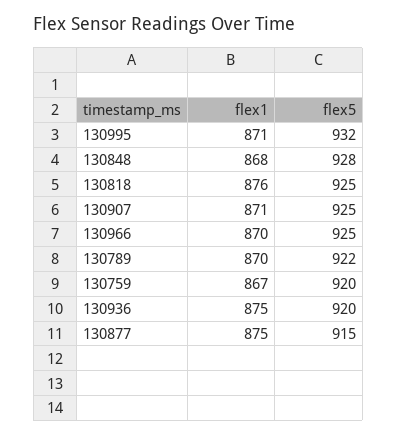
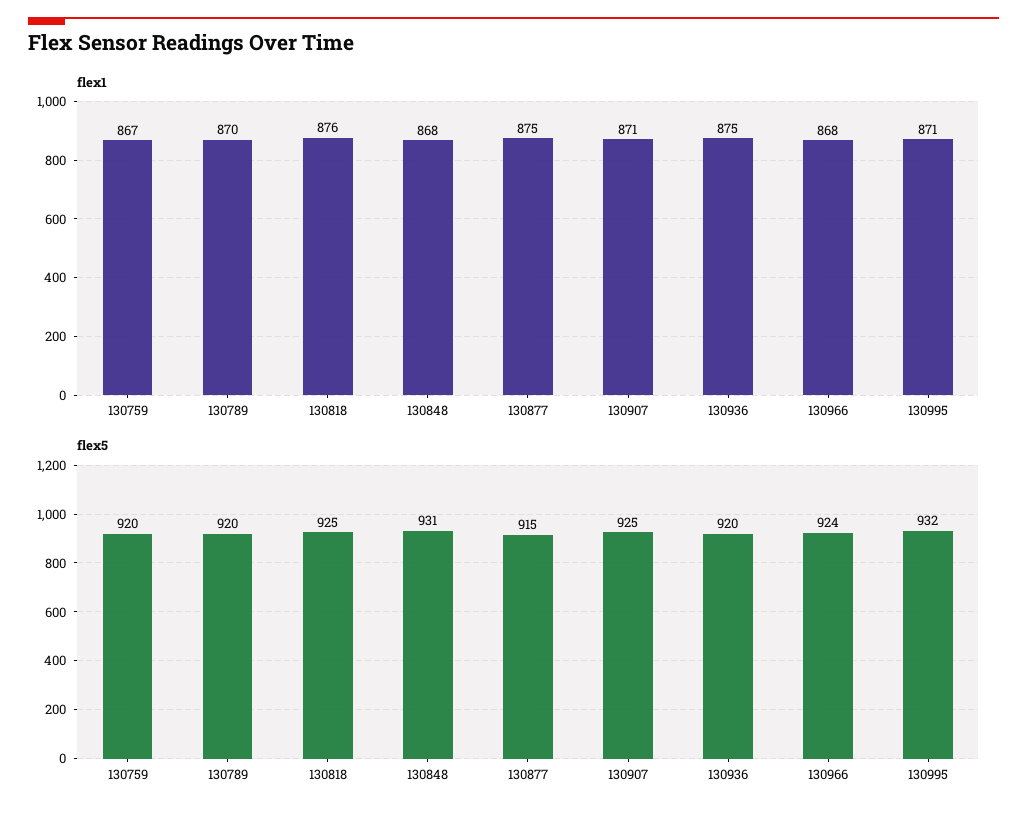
  {
    "flex1": {
      "130995": 871,
      "130848": 868,
      "130818": 876,
      "130907": 871,
-     "130966": 870,
+     "130966": 868,
      "130789": 870,
      "130759": 867,
      "130936": 875,
      "130877": 875
    },
    "flex5": {
      "130995": 932,
-     "130848": 928,
+     "130848": 931,
      "130818": 925,
      "130907": 925,
-     "130966": 925,
+     "130966": 924,
-     "130789": 922,
+     "130789": 920,
      "130759": 920,
      "130936": 920,
      "130877": 915
    }
  }

